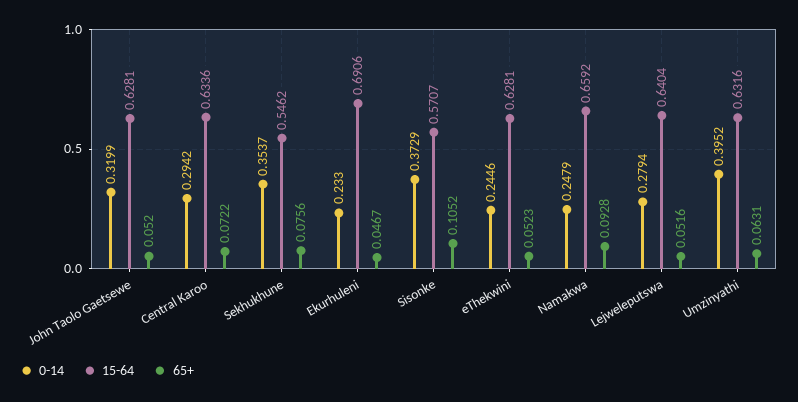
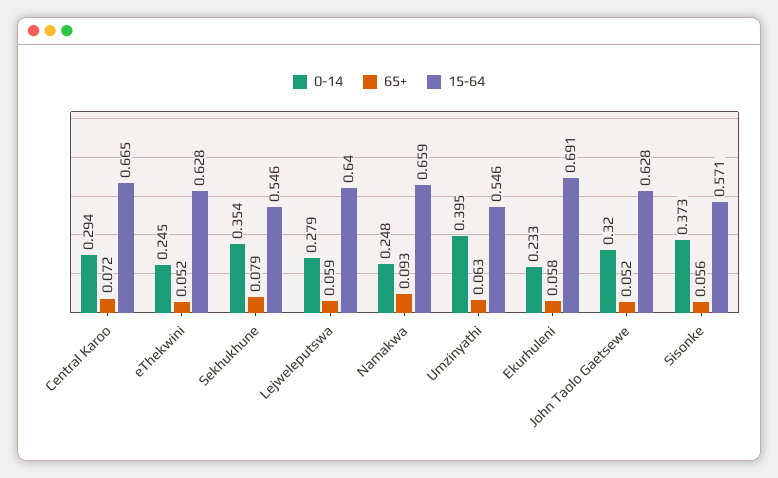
  {
    "0-14": {
      "John Taolo Gaetsewe": 0.3199,
      "Central Karoo": 0.2942,
      "Sekhukhune": 0.3537,
      "Ekurhuleni": 0.233,
      "Sisonke": 0.3729,
      "eThekwini": 0.2446,
      "Namakwa": 0.2479,
      "Lejweleputswa": 0.2794,
      "Umzinyathi": 0.3952
    },
    "15-64": {
      "John Taolo Gaetsewe": 0.6281,
-     "Central Karoo": 0.6336,
+     "Central Karoo": 0.665,
      "Sekhukhune": 0.5462,
      "Ekurhuleni": 0.6906,
      "Sisonke": 0.5707,
      "eThekwini": 0.6281,
      "Namakwa": 0.6592,
      "Lejweleputswa": 0.6404,
-     "Umzinyathi": 0.6316
+     "Umzinyathi": 0.546
    },
    "65+": {
      "John Taolo Gaetsewe": 0.052,
      "Central Karoo": 0.0722,
-     "Sekhukhune": 0.0756,
+     "Sekhukhune": 0.079,
-     "Ekurhuleni": 0.0467,
+     "Ekurhuleni": 0.058,
-     "Sisonke": 0.1052,
+     "Sisonke": 0.056,
      "eThekwini": 0.0523,
      "Namakwa": 0.0928,
-     "Lejweleputswa": 0.0516,
+     "Lejweleputswa": 0.059,
      "Umzinyathi": 0.0631
    }
  }

